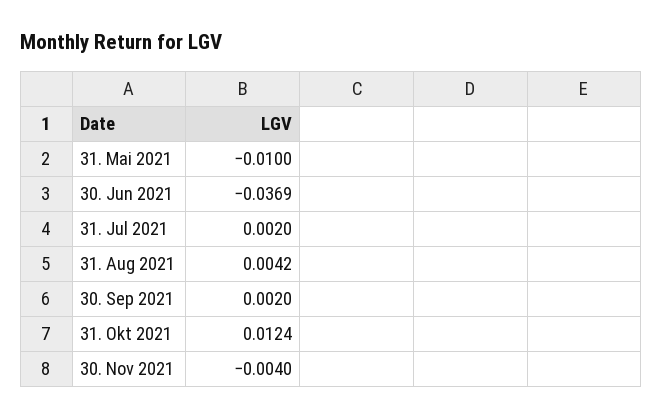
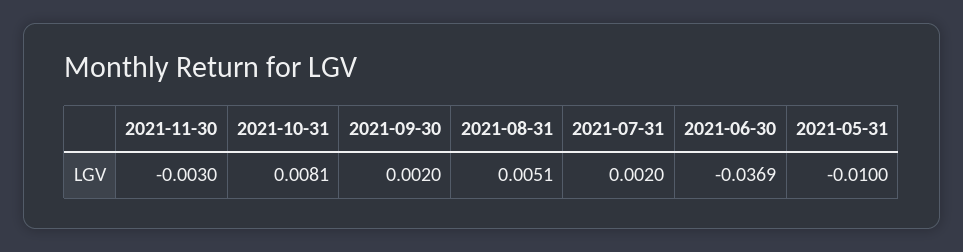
  {
    "31. Mai 2021": -0.01,
    "30. Jun 2021": -0.0369,
    "31. Jul 2021": 0.002,
-   "31. Aug 2021": 0.0042,
+   "31. Aug 2021": 0.0051,
    "30. Sep 2021": 0.002,
-   "31. Okt 2021": 0.0124,
+   "31. Okt 2021": 0.0081,
-   "30. Nov 2021": -0.004
+   "30. Nov 2021": -0.003
  }

